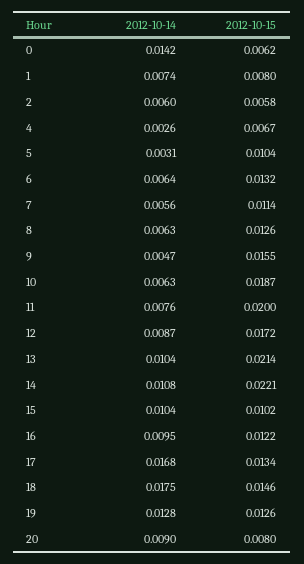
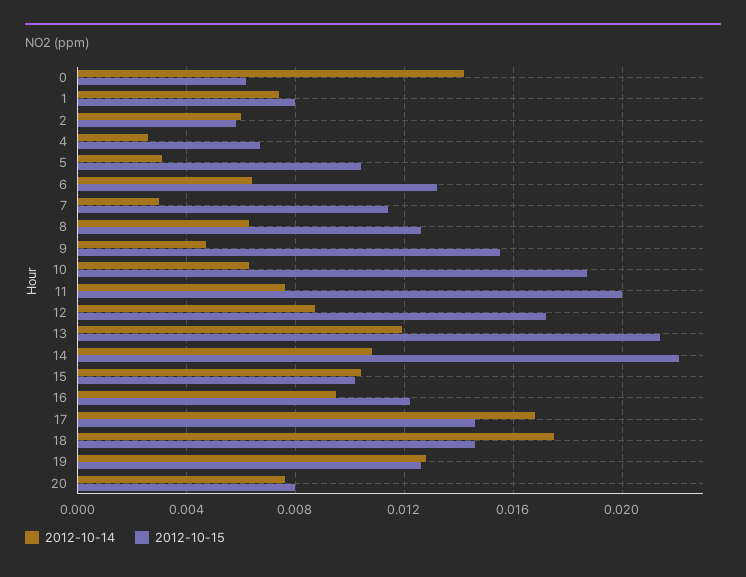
  {
    "2012-10-14": {
      "0": 0.0142,
      "1": 0.0074,
      "2": 0.006,
      "4": 0.0026,
      "5": 0.0031,
      "6": 0.0064,
-     "7": 0.0056,
+     "7": 0.003,
      "8": 0.0063,
      "9": 0.0047,
      "10": 0.0063,
      "11": 0.0076,
      "12": 0.0087,
-     "13": 0.0104,
+     "13": 0.012,
      "14": 0.0108,
      "15": 0.0104,
      "16": 0.0095,
      "17": 0.0168,
      "18": 0.0175,
      "19": 0.0128,
-     "20": 0.009
+     "20": 0.0075
    },
    "2012-10-15": {
      "0": 0.0062,
      "1": 0.008,
      "2": 0.0058,
      "4": 0.0067,
      "5": 0.0104,
      "6": 0.0132,
      "7": 0.0114,
      "8": 0.0126,
      "9": 0.0155,
      "10": 0.0187,
      "11": 0.02,
      "12": 0.0172,
      "13": 0.0214,
      "14": 0.0221,
      "15": 0.0102,
      "16": 0.0122,
-     "17": 0.0134,
+     "17": 0.0145,
      "18": 0.0146,
      "19": 0.0126,
      "20": 0.008
    }
  }

